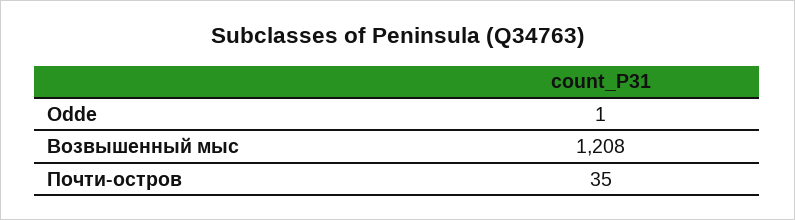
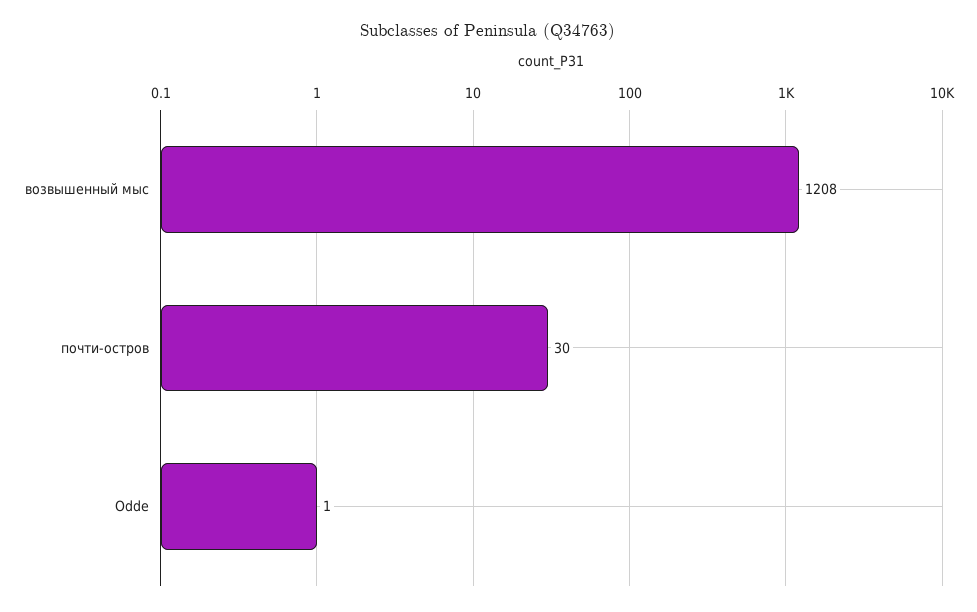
  {
    "Odde": 1,
    "Возвышенный мыс": 1208,
-   "Почти-остров": 35
+   "Почти-остров": 30
  }

